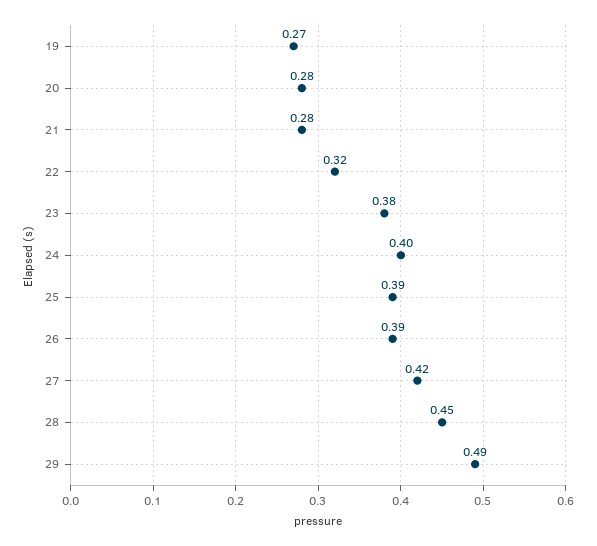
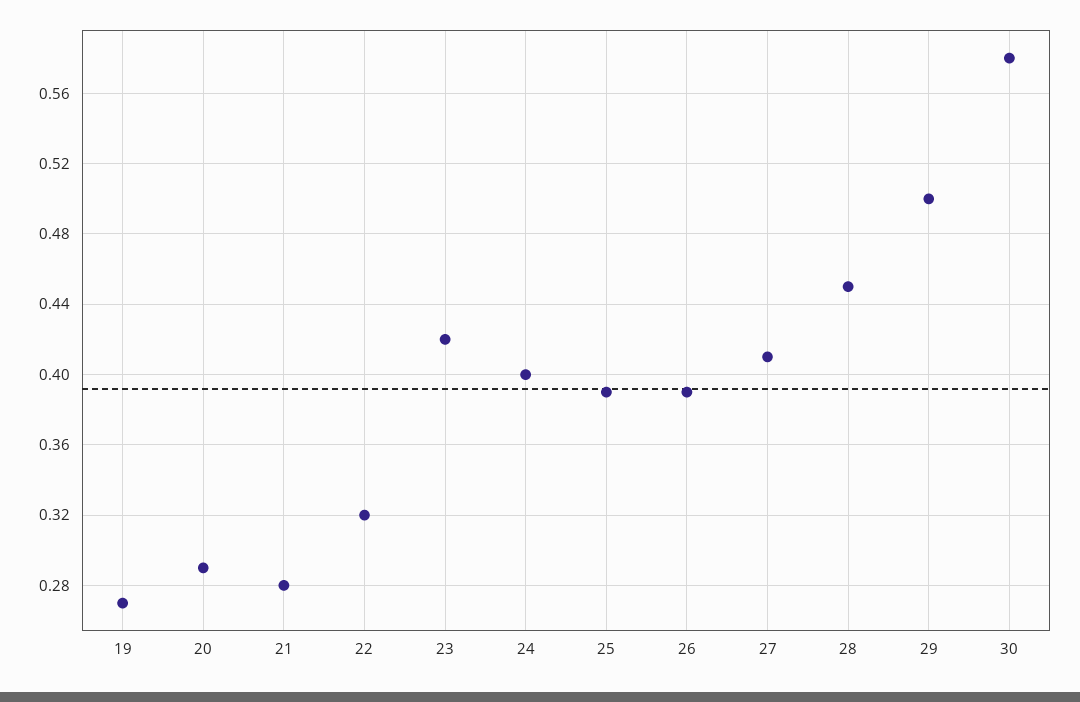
  {
    "19": 0.27,
-   "20": 0.28,
+   "20": 0.29,
    "21": 0.28,
    "22": 0.32,
-   "23": 0.38,
+   "23": 0.42,
    "24": 0.4,
    "25": 0.39,
    "26": 0.39,
-   "27": 0.42,
+   "27": 0.41,
    "28": 0.45,
-   "29": 0.49
+   "29": 0.5,
+   "30": 0.58
  }

